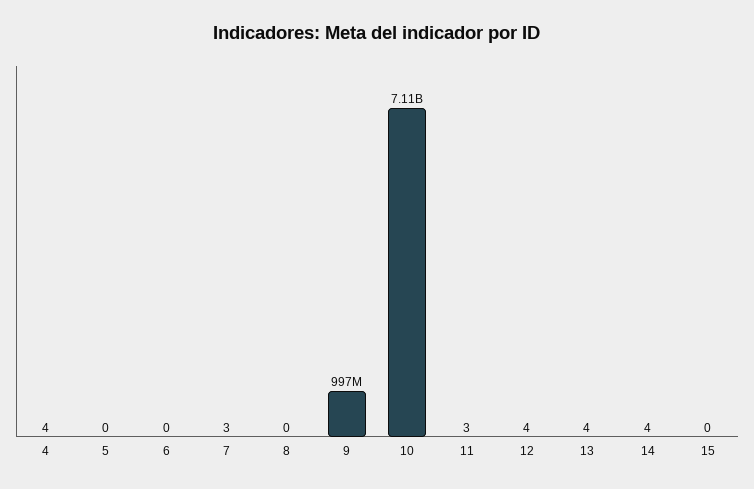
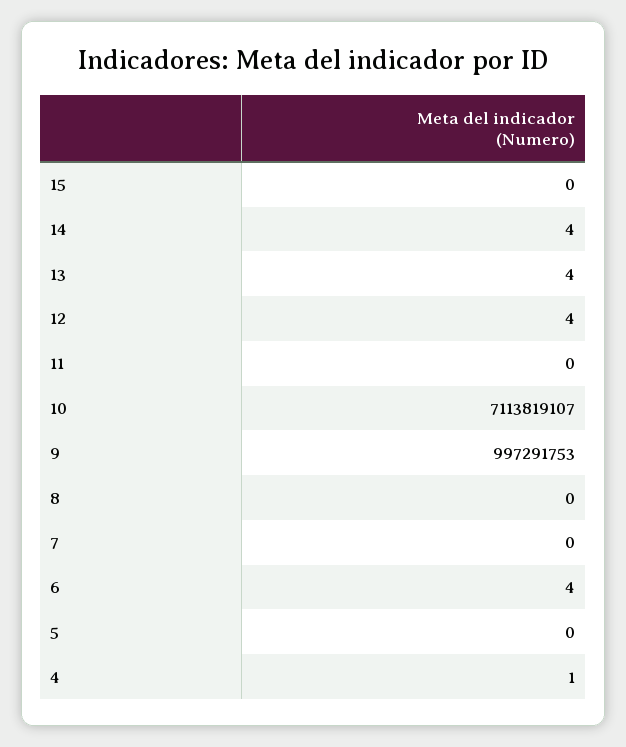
  {
-   "4": 4,
+   "4": 1,
    "5": 0,
-   "6": 0,
+   "6": 4,
-   "7": 3,
+   "7": 0,
    "8": 0,
    "9": 997291753,
    "10": 7113819107,
-   "11": 3,
+   "11": 0,
    "12": 4,
    "13": 4,
    "14": 4,
    "15": 0
  }

